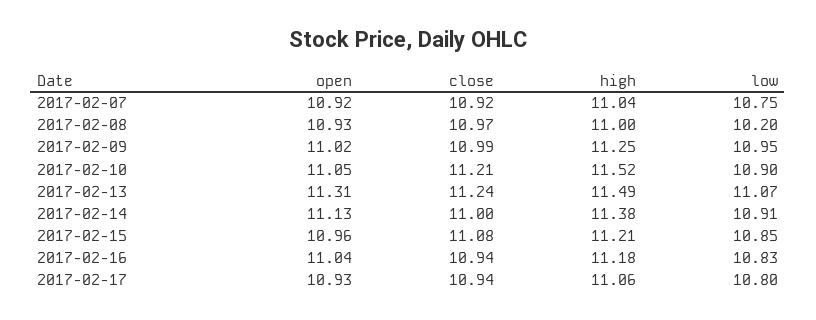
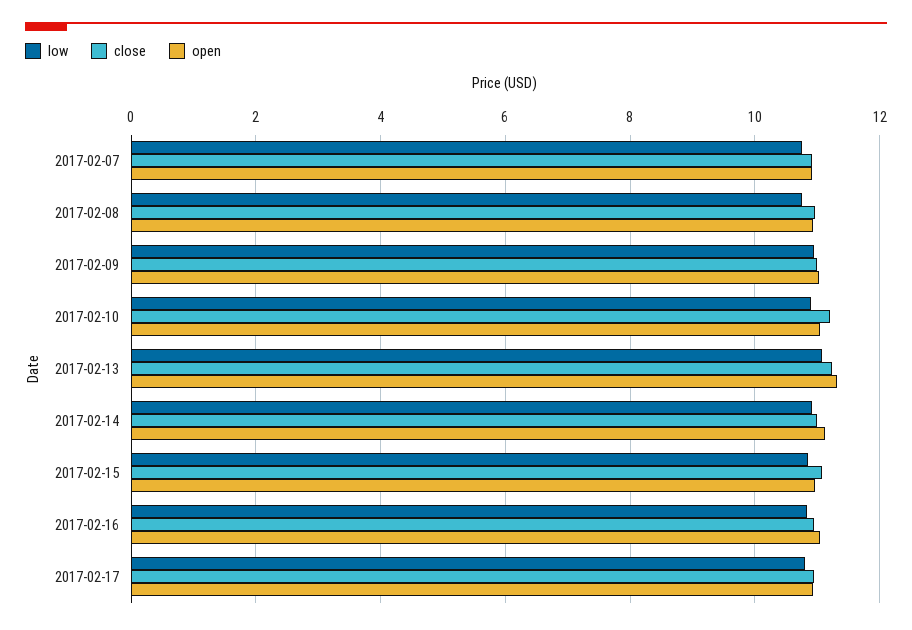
  {
    "open": {
      "2017-02-07": 10.92,
      "2017-02-08": 10.93,
      "2017-02-09": 11.02,
      "2017-02-10": 11.05,
      "2017-02-13": 11.31,
      "2017-02-14": 11.13,
      "2017-02-15": 10.96,
      "2017-02-16": 11.04,
      "2017-02-17": 10.93
    },
    "close": {
      "2017-02-07": 10.92,
      "2017-02-08": 10.97,
      "2017-02-09": 10.99,
      "2017-02-10": 11.21,
      "2017-02-13": 11.24,
      "2017-02-14": 11,
      "2017-02-15": 11.08,
      "2017-02-16": 10.94,
      "2017-02-17": 10.94
    },
-   "high": {
-     "2017-02-07": 11.04,
-     "2017-02-08": 11,
-     "2017-02-09": 11.25,
-     "2017-02-10": 11.52,
-     "2017-02-13": 11.49,
-     "2017-02-14": 11.38,
-     "2017-02-15": 11.21,
-     "2017-02-16": 11.18,
-     "2017-02-17": 11.06
-   },
    "low": {
      "2017-02-07": 10.75,
-     "2017-02-08": 10.2,
+     "2017-02-08": 10.8,
      "2017-02-09": 10.95,
      "2017-02-10": 10.9,
      "2017-02-13": 11.07,
      "2017-02-14": 10.91,
      "2017-02-15": 10.85,
      "2017-02-16": 10.83,
      "2017-02-17": 10.8
    }
  }

